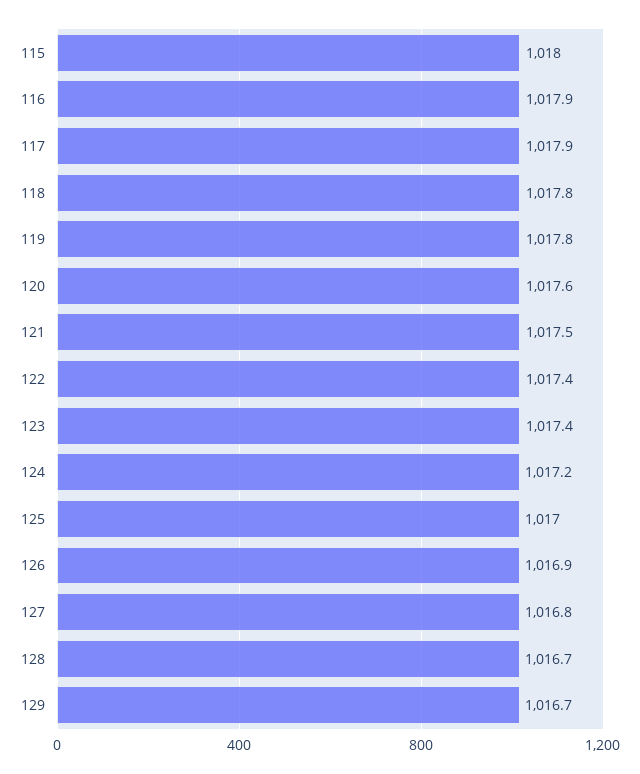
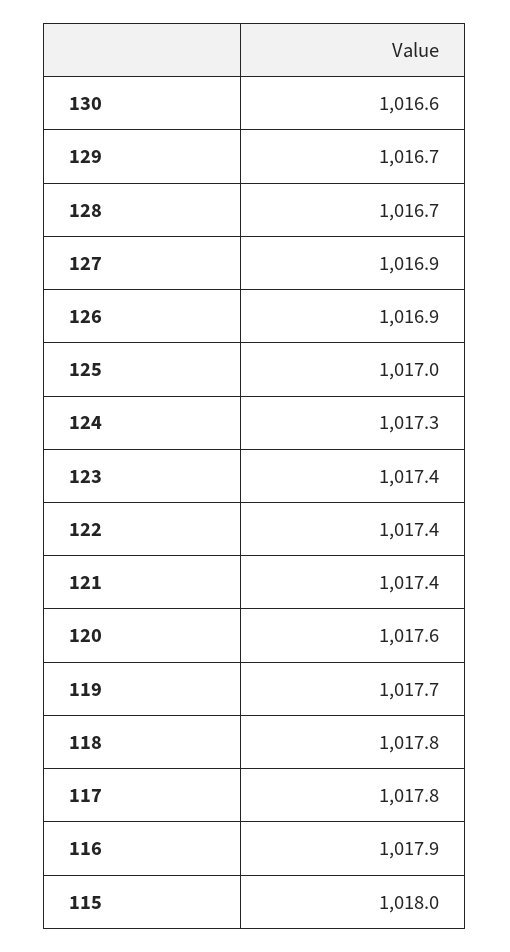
  {
    "115": 1018,
    "116": 1017.9,
-   "117": 1017.9,
+   "117": 1017.8,
    "118": 1017.8,
-   "119": 1017.8,
+   "119": 1017.7,
    "120": 1017.6,
-   "121": 1017.5,
+   "121": 1017.4,
    "122": 1017.4,
    "123": 1017.4,
-   "124": 1017.2,
+   "124": 1017.3,
    "125": 1017,
    "126": 1016.9,
-   "127": 1016.8,
+   "127": 1016.9,
    "128": 1016.7,
-   "129": 1016.7
+   "129": 1016.7,
+   "130": 1016.6
  }

